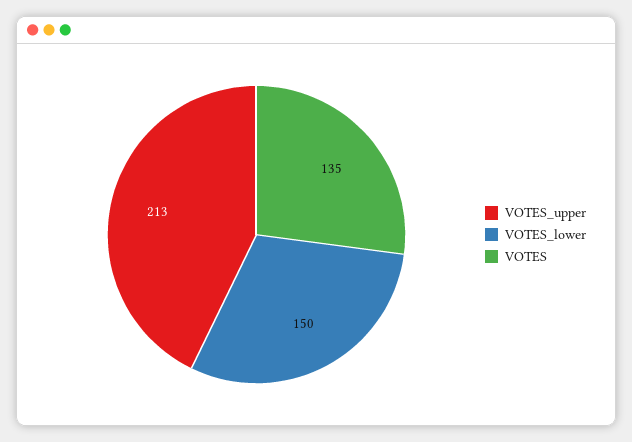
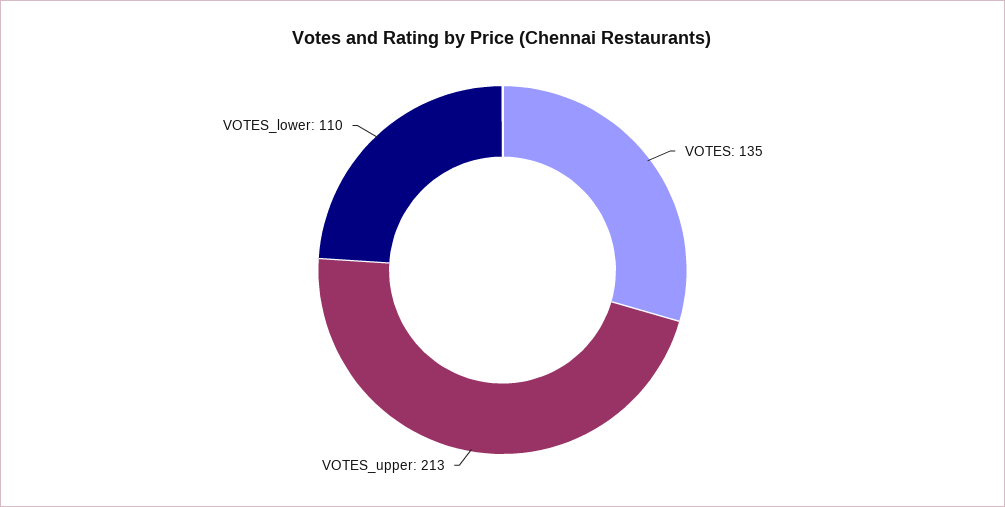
  {
    "VOTES_upper": 213,
-   "VOTES_lower": 150,
+   "VOTES_lower": 110,
    "VOTES": 135
  }

